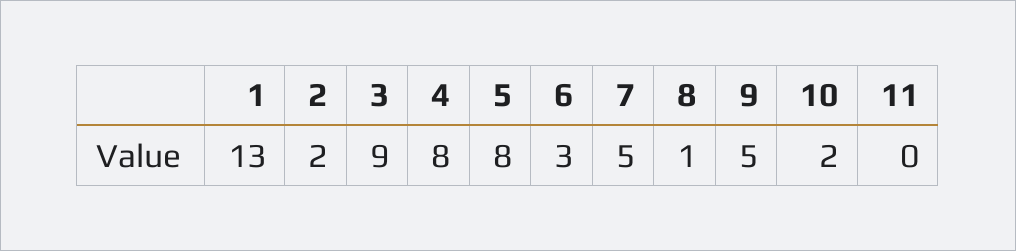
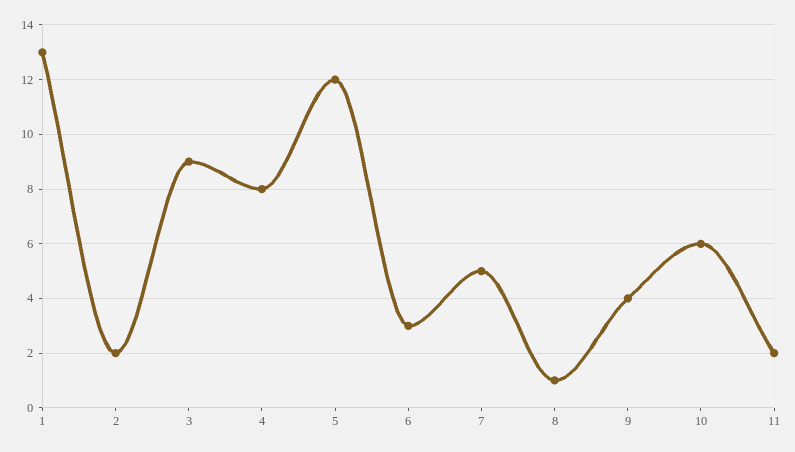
  {
    "1": 13,
    "2": 2,
    "3": 9,
    "4": 8,
-   "5": 8,
+   "5": 12,
    "6": 3,
    "7": 5,
    "8": 1,
-   "9": 5,
+   "9": 4,
-   "10": 2,
+   "10": 6,
-   "11": 0
+   "11": 2
  }

